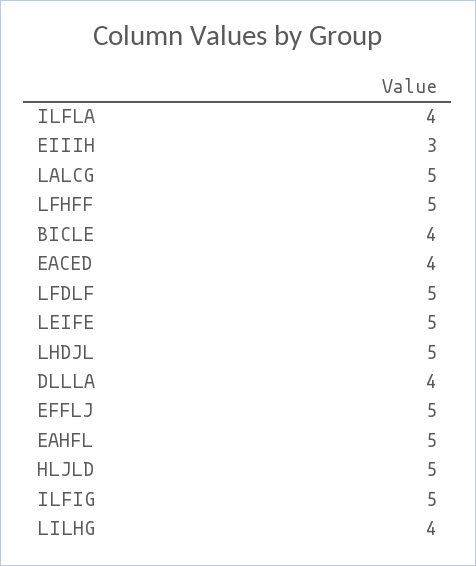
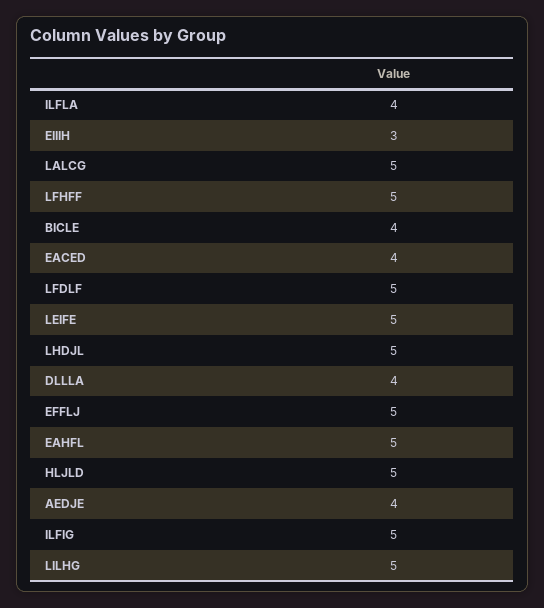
  {
    "ILFLA": 4,
    "EIIIH": 3,
    "LALCG": 5,
    "LFHFF": 5,
    "BICLE": 4,
    "EACED": 4,
    "LFDLF": 5,
    "LEIFE": 5,
    "LHDJL": 5,
    "DLLLA": 4,
    "EFFLJ": 5,
    "EAHFL": 5,
    "HLJLD": 5,
    "ILFIG": 5,
-   "LILHG": 4
+   "LILHG": 5,
+   "AEDJE": 4
  }

